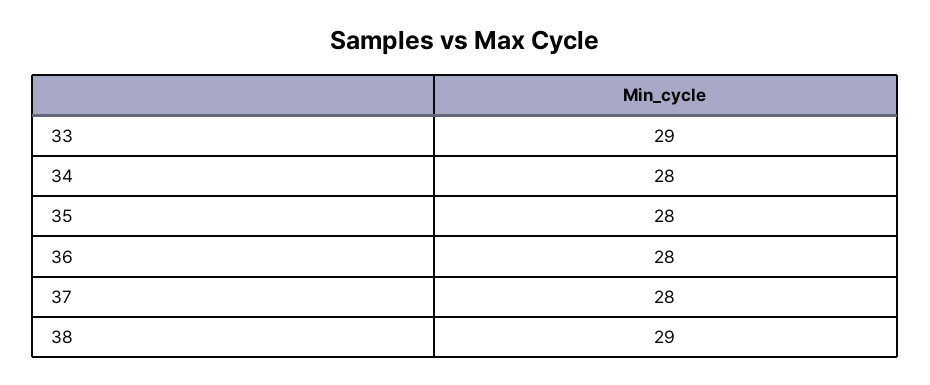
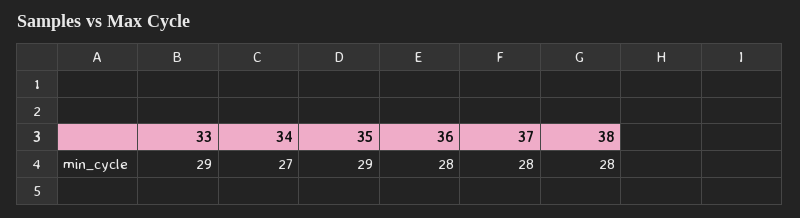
  {
    "33": 29,
-   "34": 28,
+   "34": 27,
-   "35": 28,
+   "35": 29,
    "36": 28,
    "37": 28,
-   "38": 29
+   "38": 28
  }

